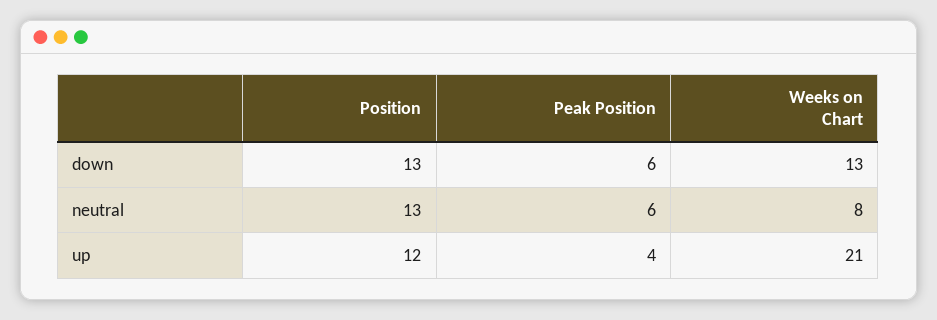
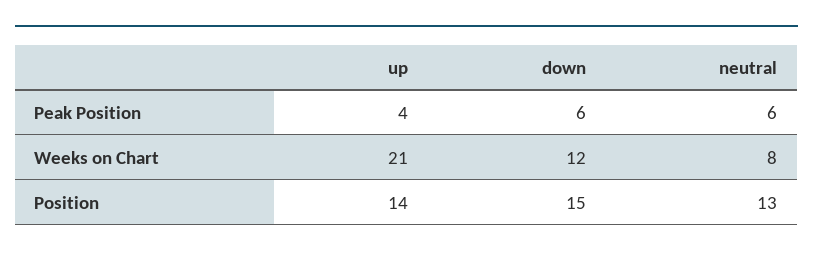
  {
    "Position": {
-     "down": 13,
+     "down": 15,
      "neutral": 13,
-     "up": 12
+     "up": 14
    },
    "Peak Position": {
      "down": 6,
      "neutral": 6,
      "up": 4
    },
    "Weeks on Chart": {
-     "down": 13,
+     "down": 12,
      "neutral": 8,
      "up": 21
    }
  }

